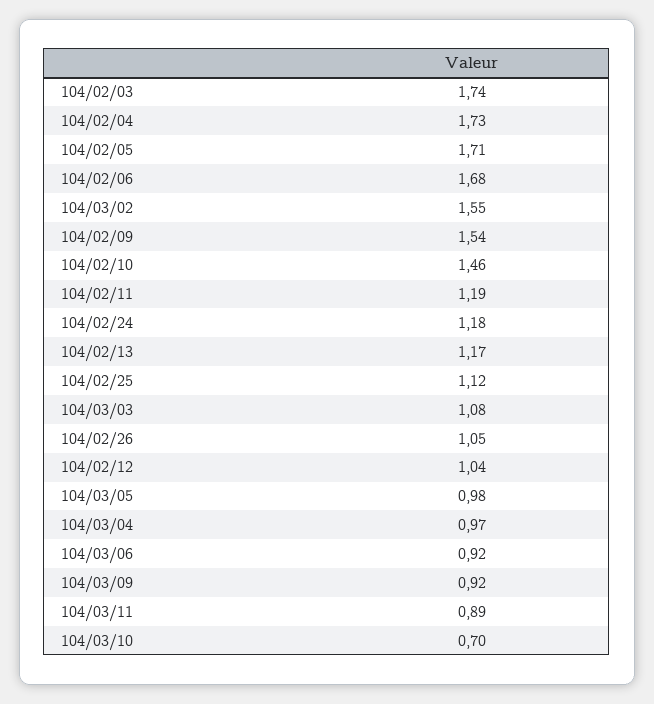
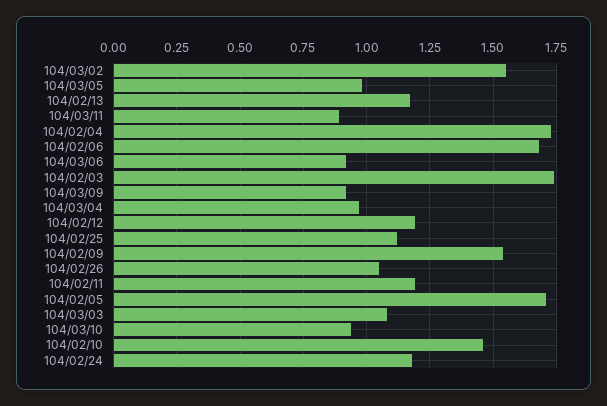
  {
    "104/02/03": 1.74,
    "104/02/04": 1.73,
    "104/02/05": 1.71,
    "104/02/06": 1.68,
    "104/03/02": 1.55,
    "104/02/09": 1.54,
    "104/02/10": 1.46,
    "104/02/11": 1.19,
    "104/02/24": 1.18,
    "104/02/13": 1.17,
    "104/02/25": 1.12,
    "104/03/03": 1.08,
    "104/02/26": 1.05,
-   "104/02/12": 1.04,
+   "104/02/12": 1.2,
    "104/03/05": 0.98,
    "104/03/04": 0.97,
    "104/03/06": 0.92,
    "104/03/09": 0.92,
    "104/03/11": 0.89,
-   "104/03/10": 0.7
+   "104/03/10": 0.95
  }

